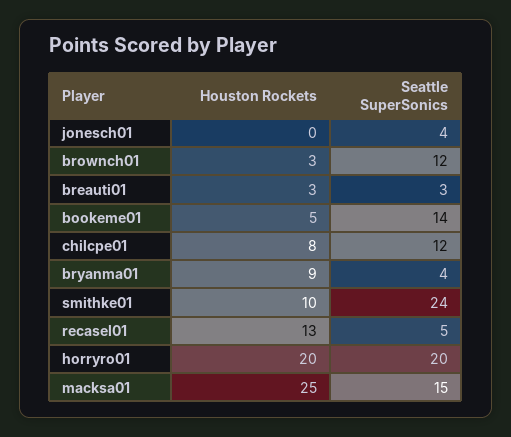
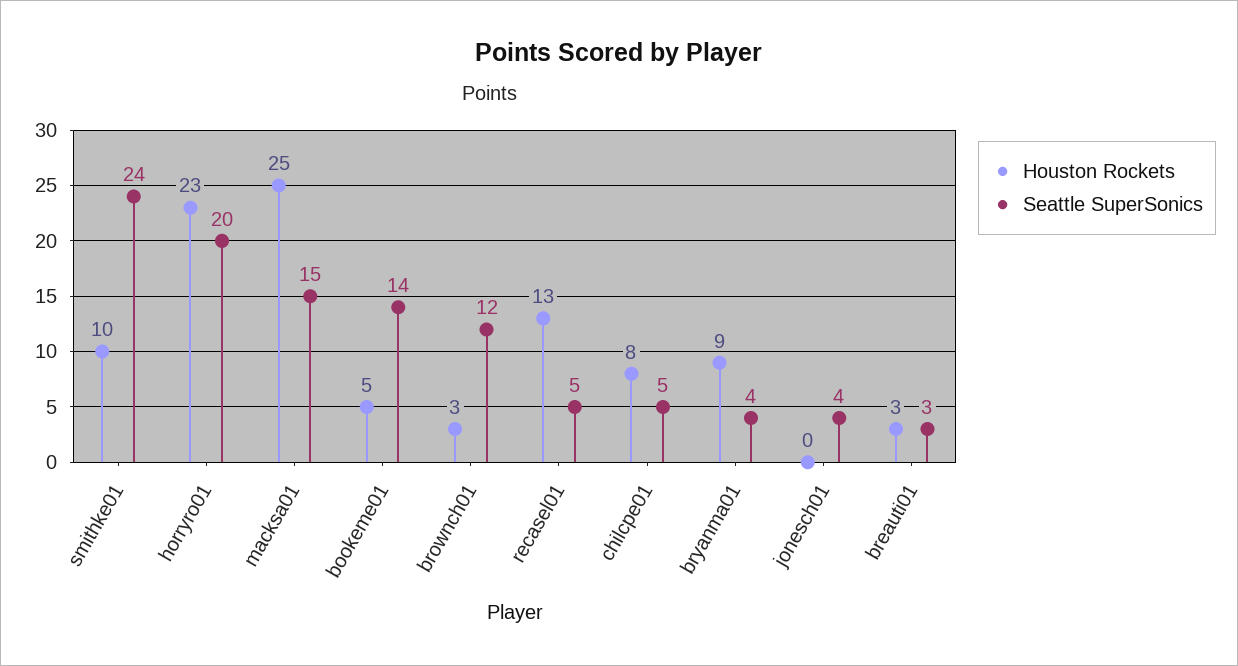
  {
    "Houston Rockets": {
      "jonesch01": 0,
      "brownch01": 3,
      "breauti01": 3,
      "bookeme01": 5,
      "chilcpe01": 8,
      "bryanma01": 9,
      "smithke01": 10,
      "recasel01": 13,
-     "horryro01": 20,
+     "horryro01": 23,
      "macksa01": 25
    },
    "Seattle SuperSonics": {
      "jonesch01": 4,
      "brownch01": 12,
      "breauti01": 3,
      "bookeme01": 14,
-     "chilcpe01": 12,
+     "chilcpe01": 5,
      "bryanma01": 4,
      "smithke01": 24,
      "recasel01": 5,
      "horryro01": 20,
      "macksa01": 15
    }
  }

